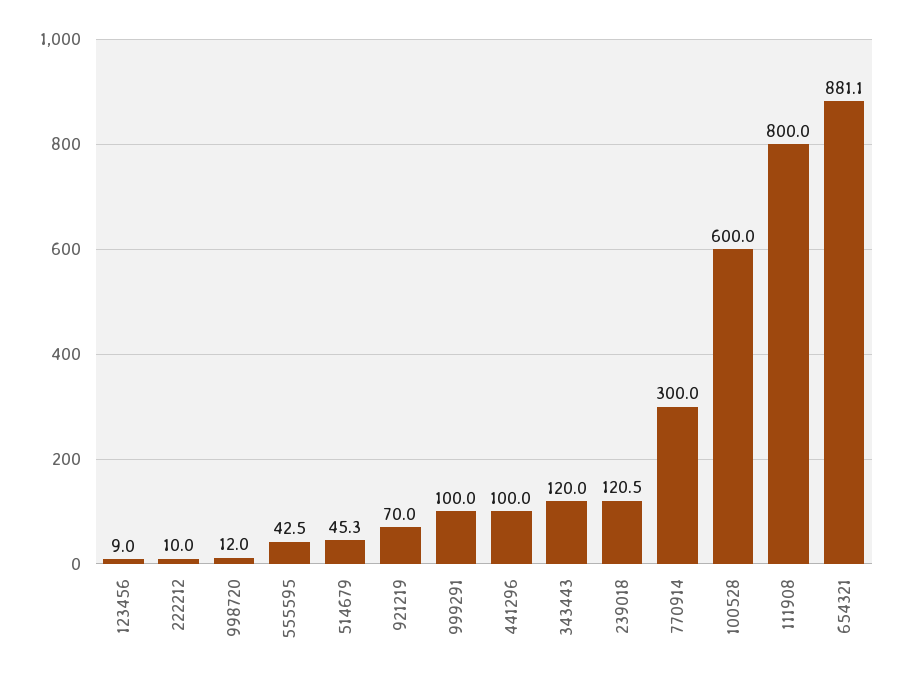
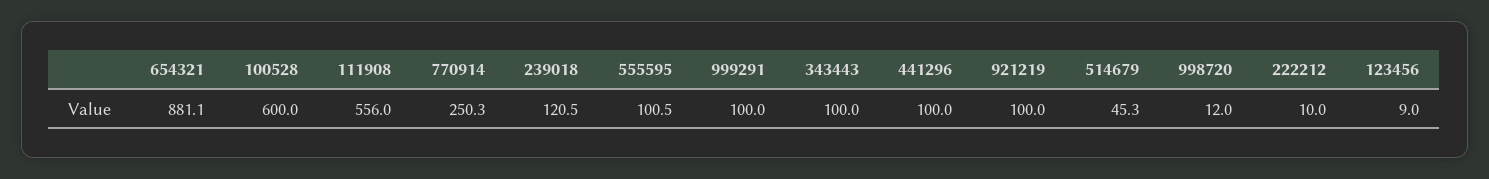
  {
    "123456": 9,
    "222212": 10,
    "998720": 12,
-   "555595": 42.5,
+   "555595": 100.5,
    "514679": 45.3,
-   "921219": 70,
+   "921219": 100,
    "999291": 100,
    "441296": 100,
-   "343443": 120,
+   "343443": 100,
    "239018": 120.5,
-   "770914": 300,
+   "770914": 250.3,
    "100528": 600,
-   "111908": 800,
+   "111908": 556,
    "654321": 881.1
  }

